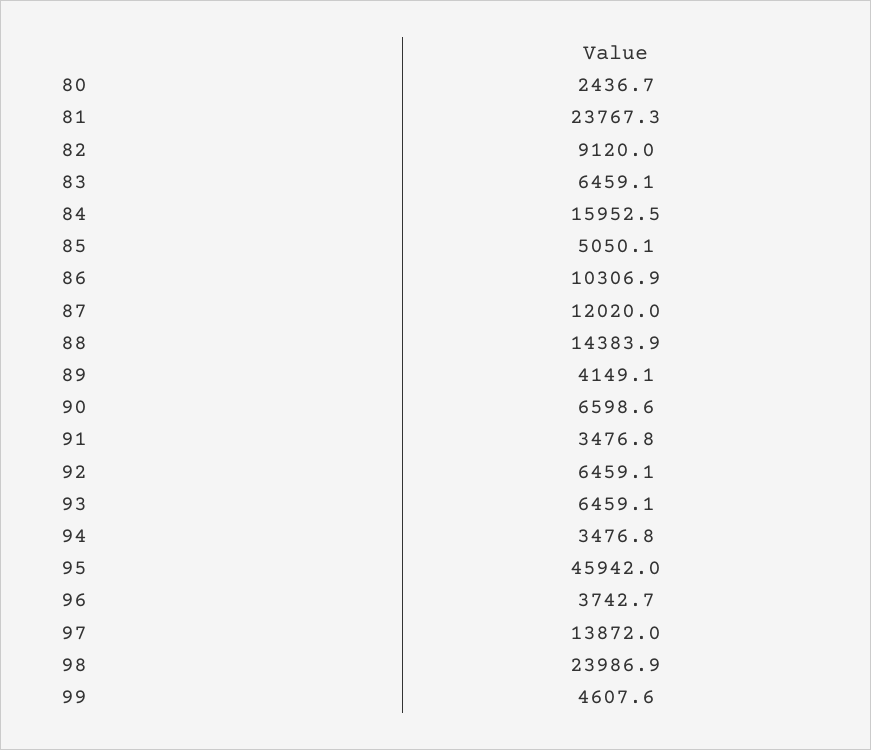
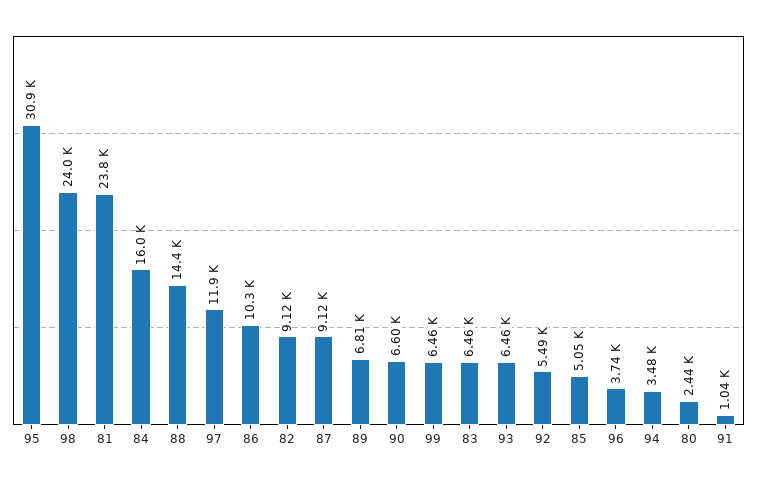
  {
    "80": 2436.7,
    "81": 23767.3,
    "82": 9120,
    "83": 6459.1,
    "84": 15952.5,
    "85": 5050.1,
    "86": 10306.9,
-   "87": 12020,
+   "87": 9120,
    "88": 14383.9,
-   "89": 4149.1,
+   "89": 6810,
    "90": 6598.6,
-   "91": 3476.8,
+   "91": 1040,
-   "92": 6459.1,
+   "92": 5490,
    "93": 6459.1,
    "94": 3476.8,
-   "95": 45942,
+   "95": 30900,
    "96": 3742.7,
-   "97": 13872,
+   "97": 11900,
    "98": 23986.9,
-   "99": 4607.6
+   "99": 6460
  }

